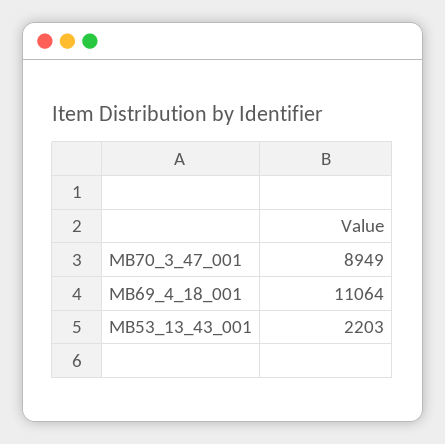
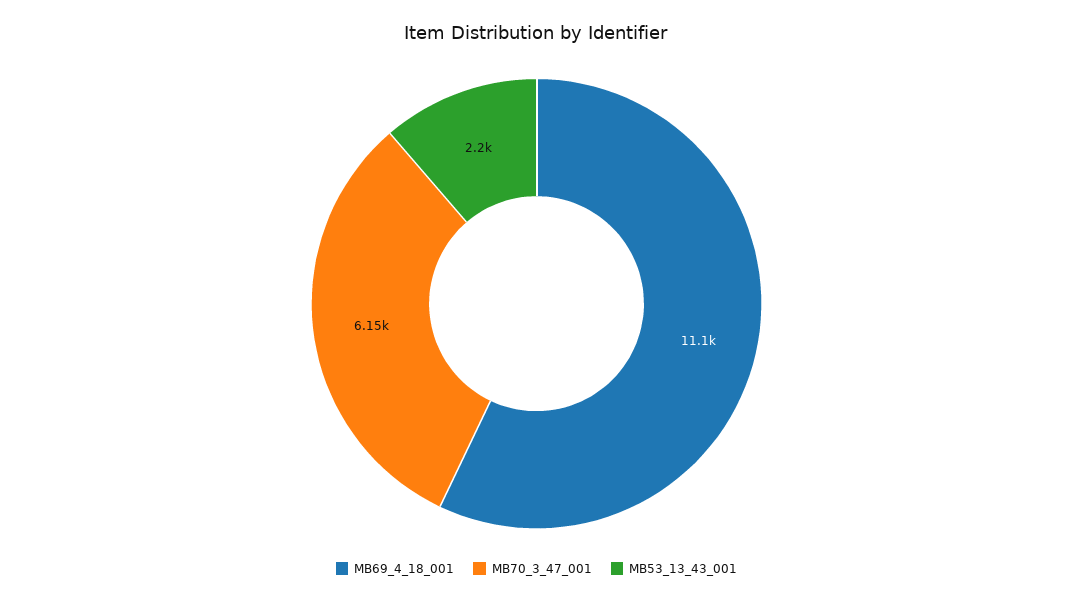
  {
-   "MB70_3_47_001": 8949,
+   "MB70_3_47_001": 6150,
    "MB69_4_18_001": 11064,
    "MB53_13_43_001": 2203
  }

